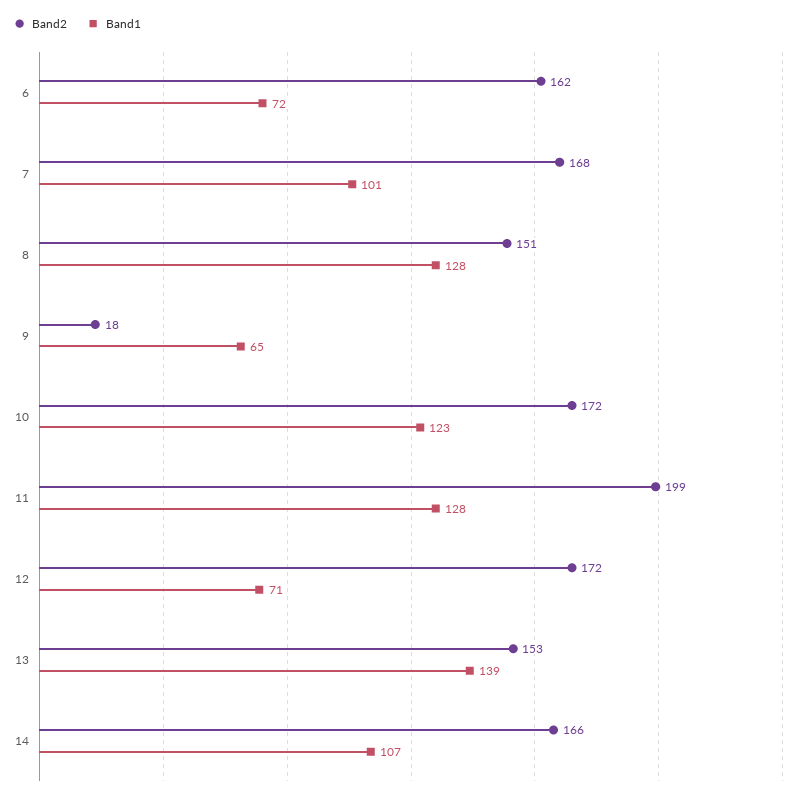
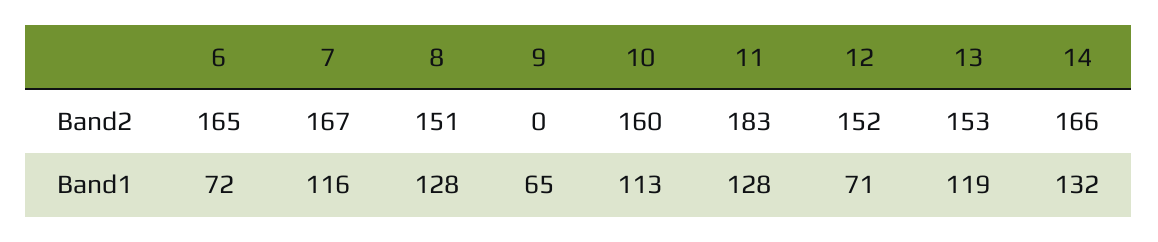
  {
    "Band2": {
-     "6": 162,
+     "6": 165,
-     "7": 168,
+     "7": 167,
      "8": 151,
-     "9": 18,
+     "9": 0,
-     "10": 172,
+     "10": 160,
-     "11": 199,
+     "11": 183,
-     "12": 172,
+     "12": 152,
      "13": 153,
      "14": 166
    },
    "Band1": {
      "6": 72,
-     "7": 101,
+     "7": 116,
      "8": 128,
      "9": 65,
-     "10": 123,
+     "10": 113,
      "11": 128,
      "12": 71,
-     "13": 139,
+     "13": 119,
-     "14": 107
+     "14": 132
    }
  }

